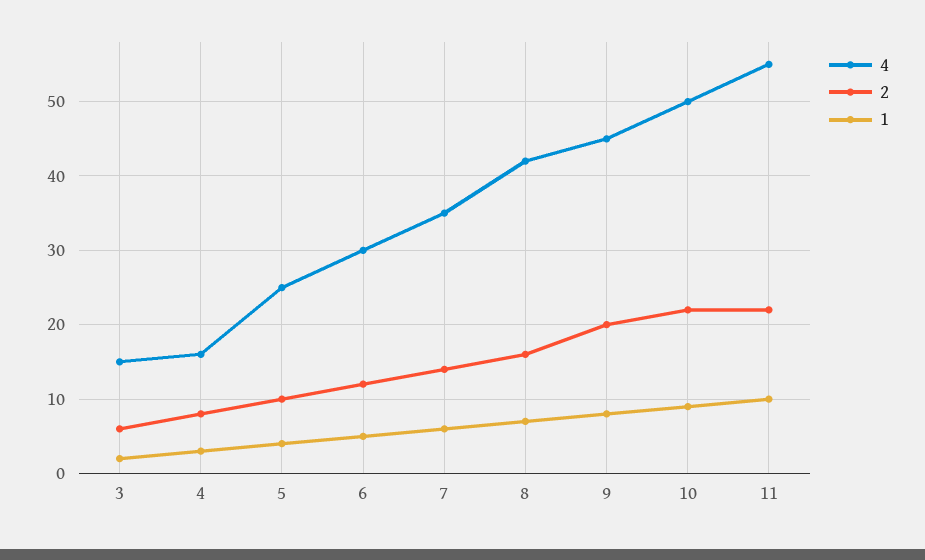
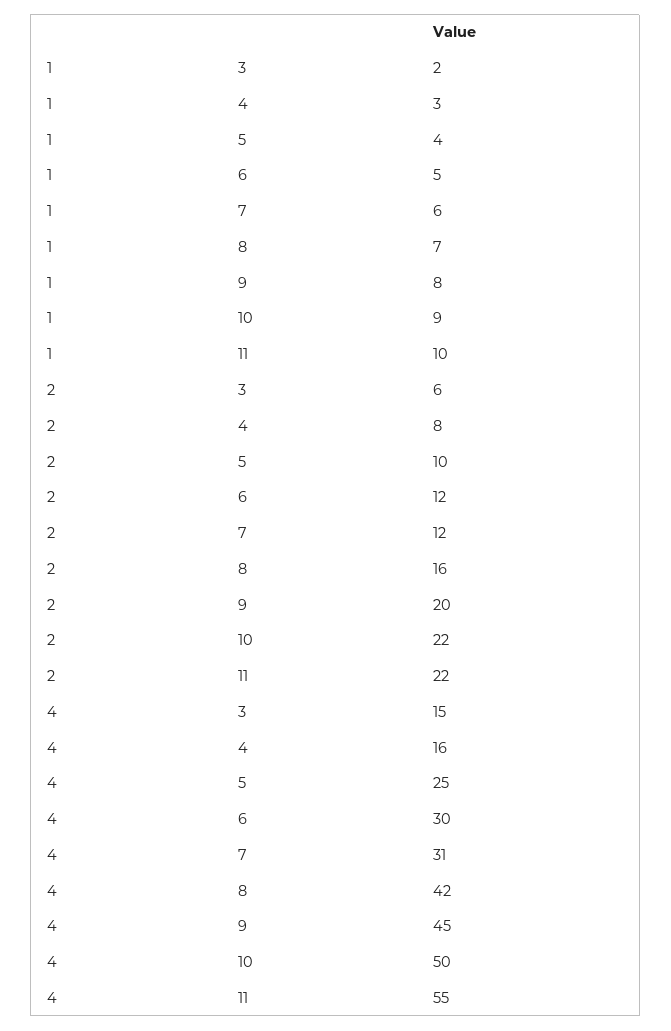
  {
    "4": {
      "3": 15,
      "4": 16,
      "5": 25,
      "6": 30,
-     "7": 35,
+     "7": 31,
      "8": 42,
      "9": 45,
      "10": 50,
      "11": 55
    },
    "2": {
      "3": 6,
      "4": 8,
      "5": 10,
      "6": 12,
-     "7": 14,
+     "7": 12,
      "8": 16,
      "9": 20,
      "10": 22,
      "11": 22
    },
    "1": {
      "3": 2,
      "4": 3,
      "5": 4,
      "6": 5,
      "7": 6,
      "8": 7,
      "9": 8,
      "10": 9,
      "11": 10
    }
  }

